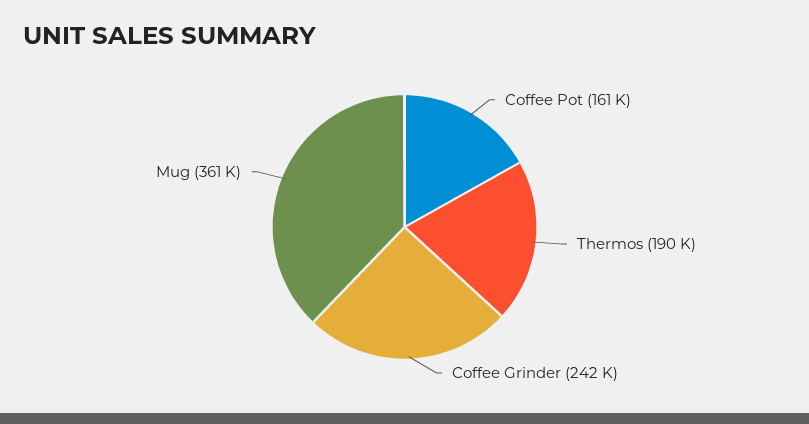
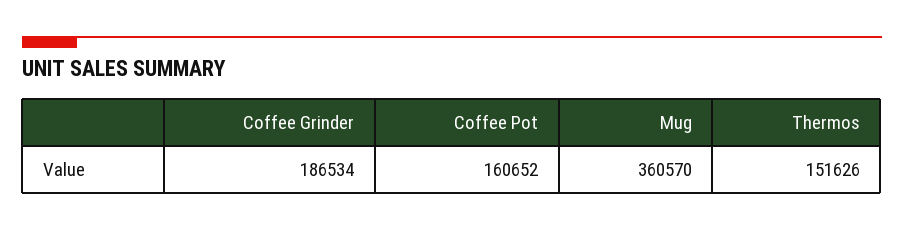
  {
    "Coffee Pot": 160652,
-   "Thermos": 190000,
+   "Thermos": 151626,
-   "Coffee Grinder": 242000,
+   "Coffee Grinder": 186534,
    "Mug": 360570
  }

